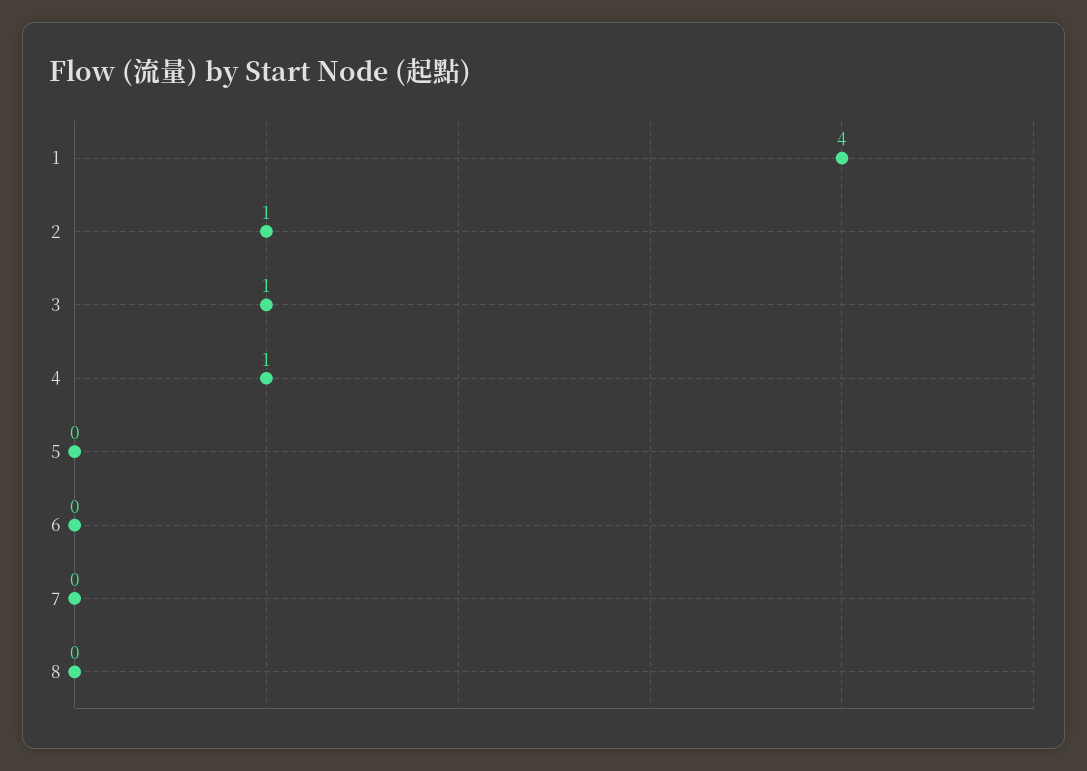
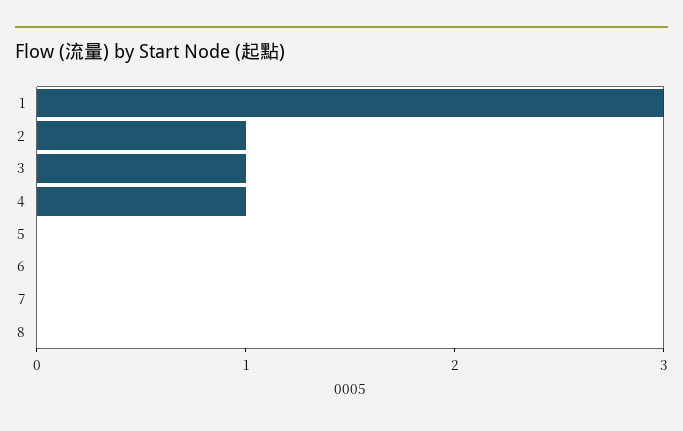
  {
-   "1": 4,
+   "1": 3,
    "2": 1,
    "3": 1,
    "4": 1,
    "5": 0,
    "6": 0,
    "7": 0,
    "8": 0
  }

